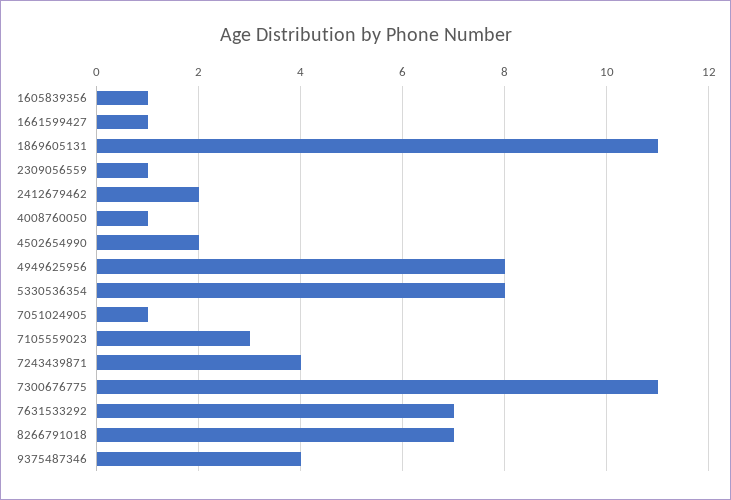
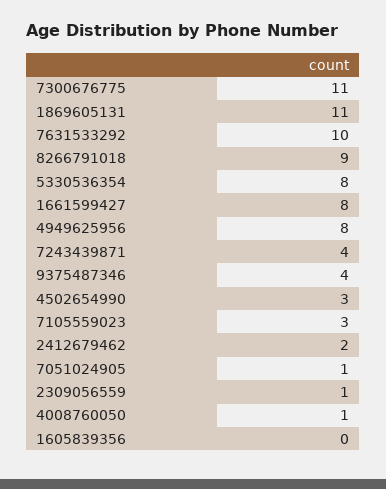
  {
-   "1605839356": 1,
+   "1605839356": 0,
-   "1661599427": 1,
+   "1661599427": 8,
    "1869605131": 11,
    "2309056559": 1,
    "2412679462": 2,
    "4008760050": 1,
-   "4502654990": 2,
+   "4502654990": 3,
    "4949625956": 8,
    "5330536354": 8,
    "7051024905": 1,
    "7105559023": 3,
    "7243439871": 4,
    "7300676775": 11,
-   "7631533292": 7,
+   "7631533292": 10,
-   "8266791018": 7,
+   "8266791018": 9,
    "9375487346": 4
  }

